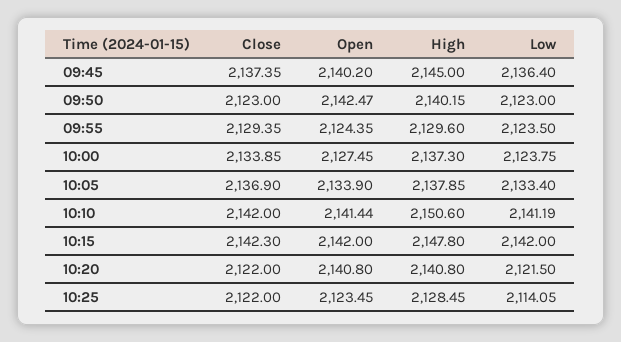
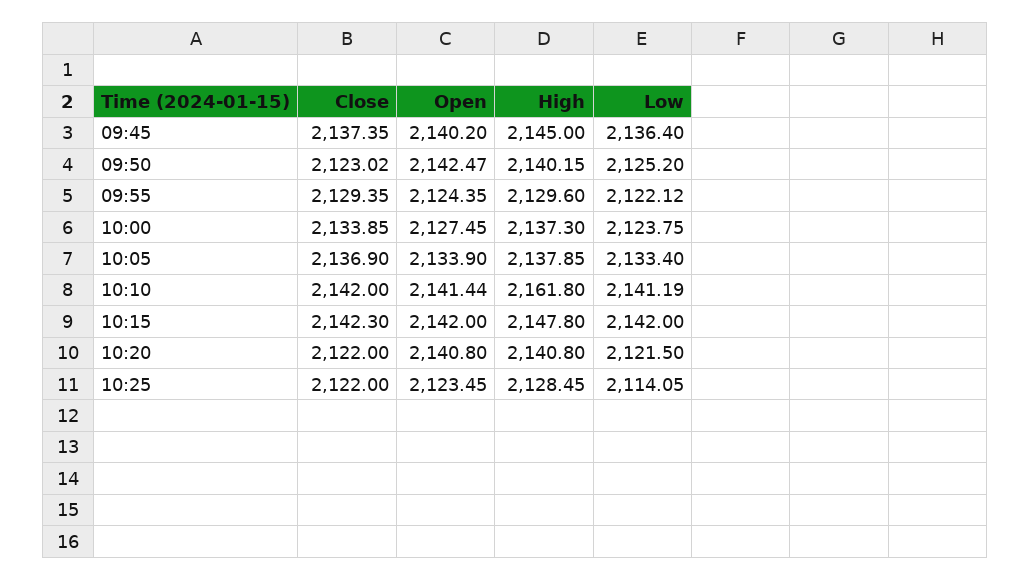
  {
    "Close": {
      "09:45": 2137.35,
-     "09:50": 2123,
+     "09:50": 2123.02,
      "09:55": 2129.35,
      "10:00": 2133.85,
      "10:05": 2136.9,
      "10:10": 2142,
      "10:15": 2142.3,
      "10:20": 2122,
      "10:25": 2122
    },
    "Open": {
      "09:45": 2140.2,
      "09:50": 2142.47,
      "09:55": 2124.35,
      "10:00": 2127.45,
      "10:05": 2133.9,
      "10:10": 2141.44,
      "10:15": 2142,
      "10:20": 2140.8,
      "10:25": 2123.45
    },
    "High": {
      "09:45": 2145,
      "09:50": 2140.15,
      "09:55": 2129.6,
      "10:00": 2137.3,
      "10:05": 2137.85,
-     "10:10": 2150.6,
+     "10:10": 2161.8,
      "10:15": 2147.8,
      "10:20": 2140.8,
      "10:25": 2128.45
    },
    "Low": {
      "09:45": 2136.4,
-     "09:50": 2123,
+     "09:50": 2125.2,
-     "09:55": 2123.5,
+     "09:55": 2122.12,
      "10:00": 2123.75,
      "10:05": 2133.4,
      "10:10": 2141.19,
      "10:15": 2142,
      "10:20": 2121.5,
      "10:25": 2114.05
    }
  }

